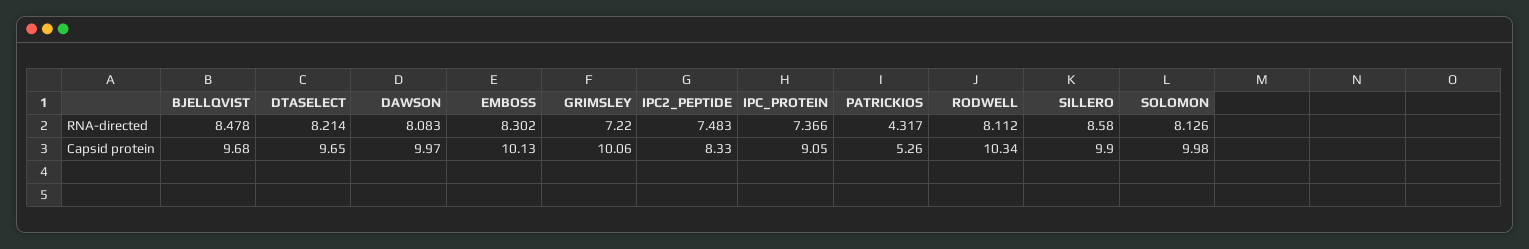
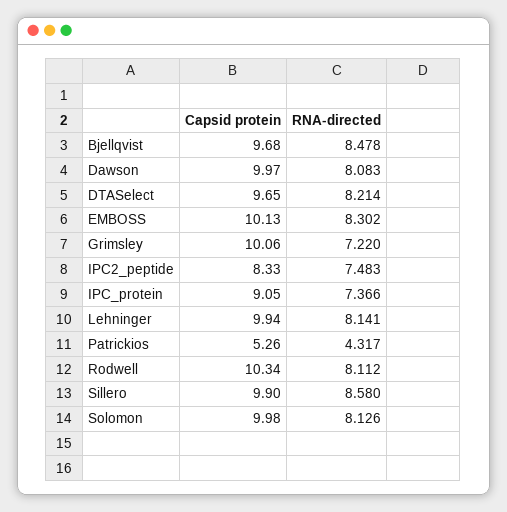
  {
    "BJELLQVIST": {
      "RNA-directed": 8.478,
      "Capsid protein": 9.68
    },
    "DTASELECT": {
      "RNA-directed": 8.214,
      "Capsid protein": 9.65
    },
    "DAWSON": {
      "RNA-directed": 8.083,
      "Capsid protein": 9.97
    },
    "EMBOSS": {
      "RNA-directed": 8.302,
      "Capsid protein": 10.13
    },
    "GRIMSLEY": {
      "RNA-directed": 7.22,
      "Capsid protein": 10.06
    },
    "IPC2_PEPTIDE": {
      "RNA-directed": 7.483,
      "Capsid protein": 8.33
    },
    "IPC_PROTEIN": {
      "RNA-directed": 7.366,
      "Capsid protein": 9.05
    },
    "PATRICKIOS": {
      "RNA-directed": 4.317,
      "Capsid protein": 5.26
    },
    "RODWELL": {
      "RNA-directed": 8.112,
      "Capsid protein": 10.34
    },
    "SILLERO": {
      "RNA-directed": 8.58,
      "Capsid protein": 9.9
    },
    "SOLOMON": {
      "RNA-directed": 8.126,
      "Capsid protein": 9.98
-   }
+   },
+   "Lehninger": {
+     "Capsid protein": 9.94,
+     "RNA-directed": 8.141
+   }
  }

